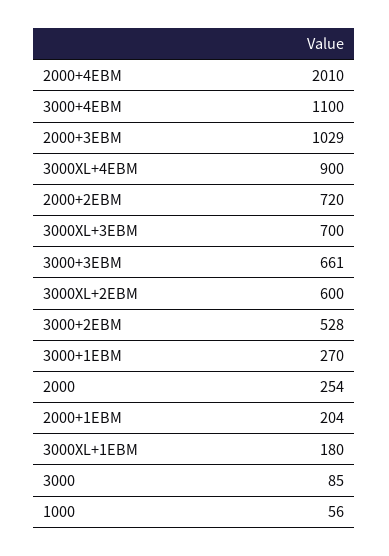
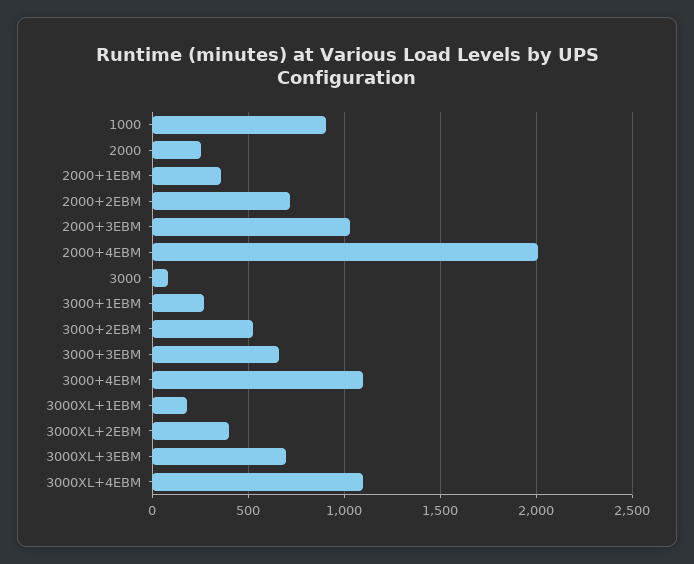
  {
    "2000+4EBM": 2010,
    "3000+4EBM": 1100,
    "2000+3EBM": 1029,
-   "3000XL+4EBM": 900,
+   "3000XL+4EBM": 1100,
    "2000+2EBM": 720,
    "3000XL+3EBM": 700,
    "3000+3EBM": 661,
-   "3000XL+2EBM": 600,
+   "3000XL+2EBM": 400,
    "3000+2EBM": 528,
    "3000+1EBM": 270,
    "2000": 254,
-   "2000+1EBM": 204,
+   "2000+1EBM": 350,
    "3000XL+1EBM": 180,
    "3000": 85,
-   "1000": 56
+   "1000": 900
  }

